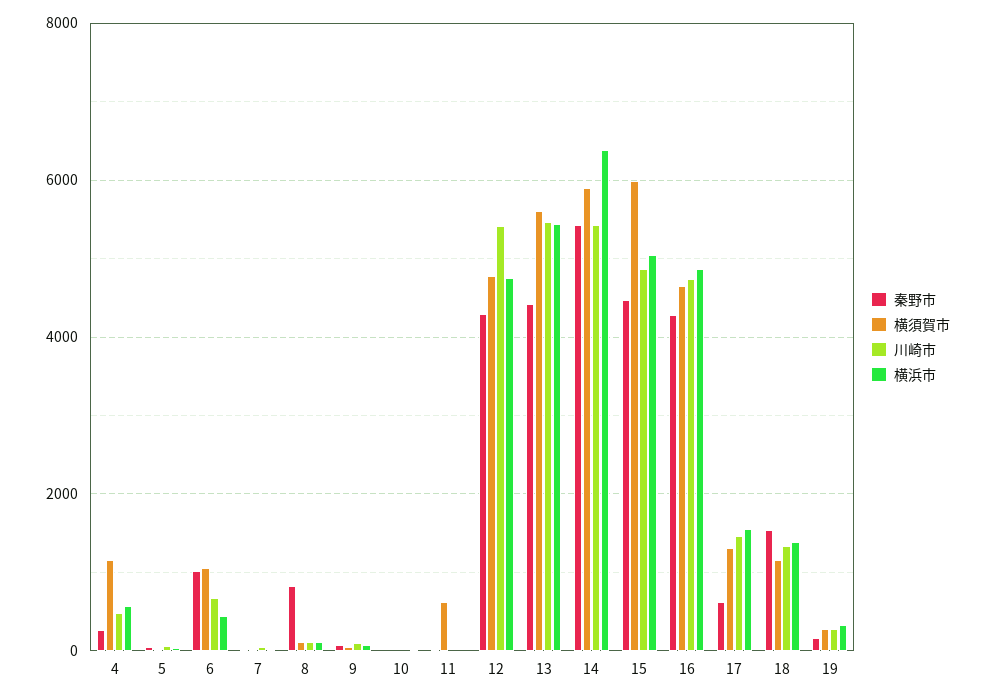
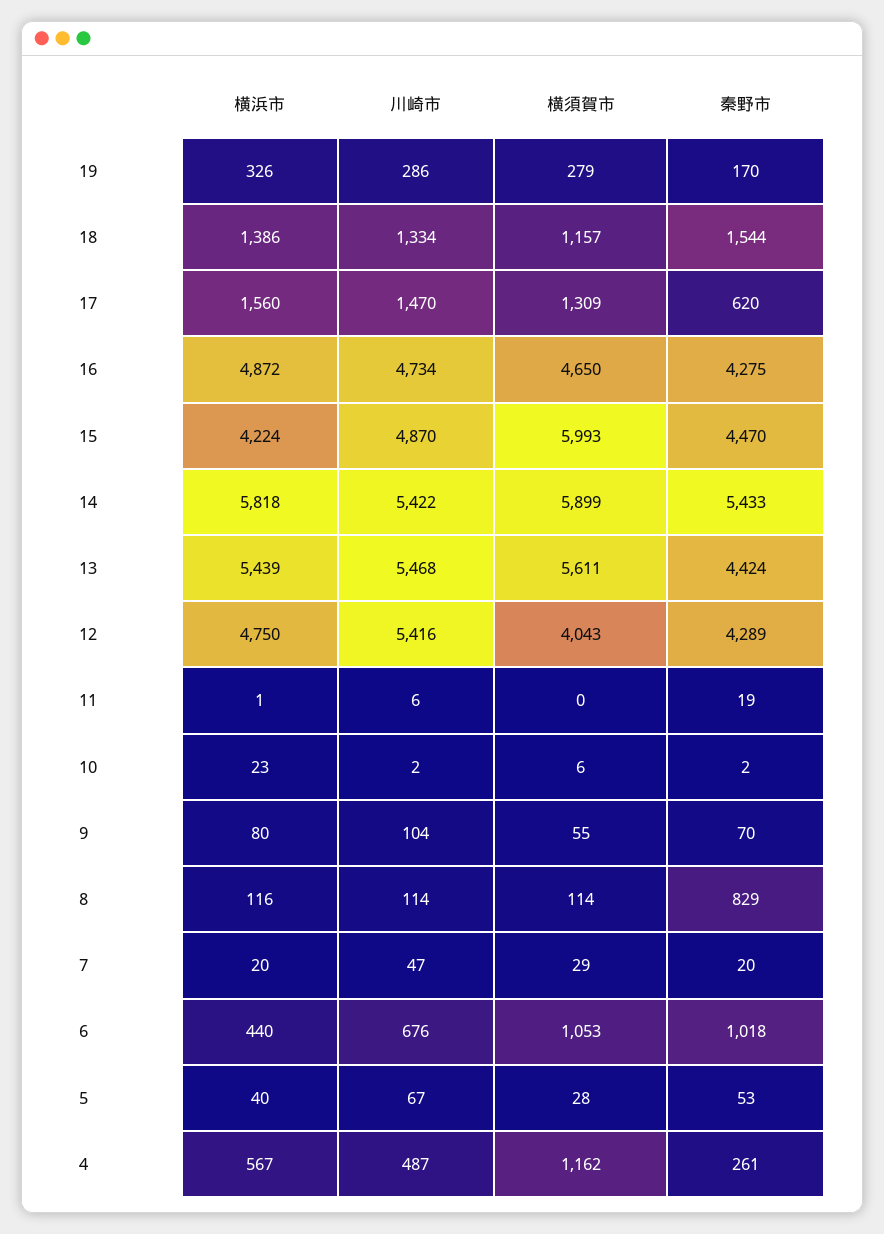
  {
    "秦野市": {
      "4": 261,
      "5": 53,
      "6": 1018,
      "7": 20,
      "8": 829,
      "9": 70,
      "10": 2,
      "11": 19,
      "12": 4289,
      "13": 4424,
      "14": 5433,
      "15": 4470,
      "16": 4275,
      "17": 620,
      "18": 1544,
      "19": 170
    },
    "横須賀市": {
      "4": 1162,
      "5": 28,
      "6": 1053,
      "7": 29,
      "8": 114,
      "9": 55,
      "10": 6,
-     "11": 600,
+     "11": 0,
-     "12": 4800,
+     "12": 4043,
      "13": 5611,
      "14": 5899,
      "15": 5993,
      "16": 4650,
      "17": 1309,
      "18": 1157,
      "19": 279
    },
    "川崎市": {
      "4": 487,
      "5": 67,
      "6": 676,
      "7": 47,
      "8": 114,
      "9": 104,
      "10": 2,
      "11": 6,
      "12": 5416,
      "13": 5468,
      "14": 5422,
      "15": 4870,
      "16": 4734,
      "17": 1470,
      "18": 1334,
      "19": 286
    },
    "横浜市": {
      "4": 567,
      "5": 40,
      "6": 440,
      "7": 20,
      "8": 116,
      "9": 80,
      "10": 23,
      "11": 1,
      "12": 4750,
      "13": 5439,
-     "14": 6400,
+     "14": 5818,
-     "15": 5000,
+     "15": 4224,
      "16": 4872,
      "17": 1560,
      "18": 1386,
      "19": 326
    }
  }

